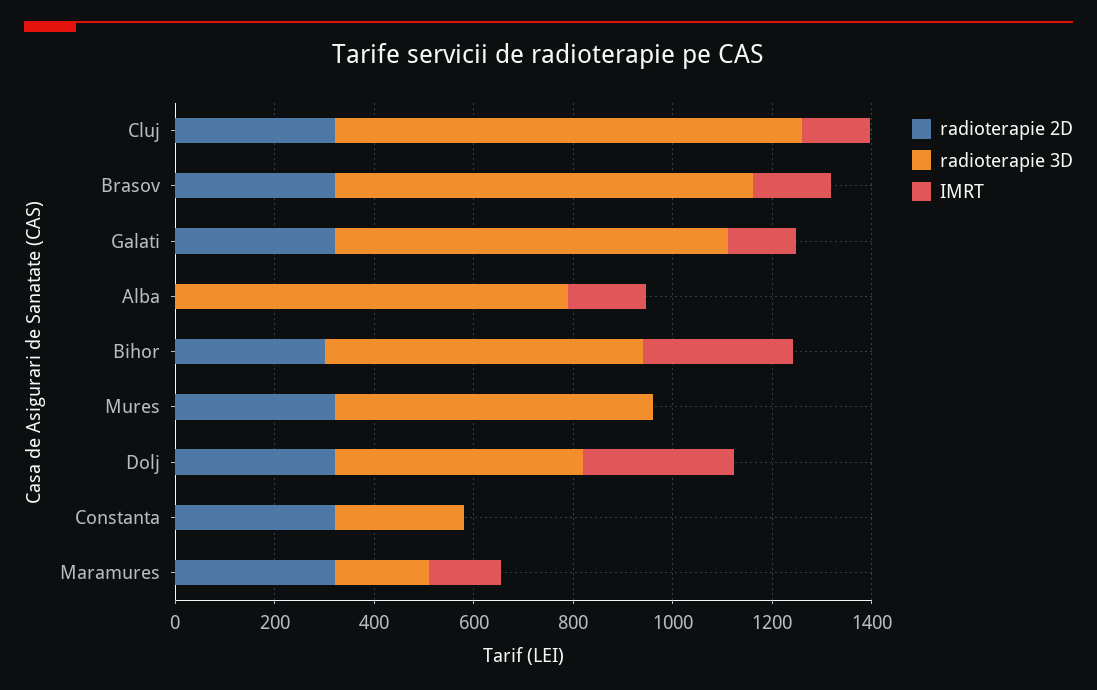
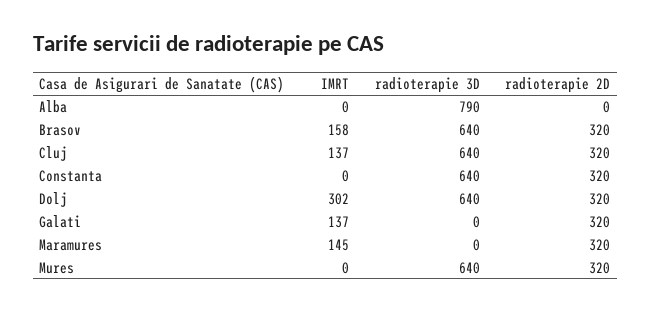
  {
    "radioterapie 2D": {
      "Cluj": 320,
      "Brasov": 320,
      "Galati": 320,
      "Alba": 0,
-     "Bihor": 300,
      "Mures": 320,
      "Dolj": 320,
      "Constanta": 320,
      "Maramures": 320
    },
    "radioterapie 3D": {
-     "Cluj": 950,
+     "Cluj": 640,
-     "Brasov": 850,
+     "Brasov": 640,
-     "Galati": 800,
+     "Galati": 0,
      "Alba": 790,
-     "Bihor": 650,
      "Mures": 640,
-     "Dolj": 500,
+     "Dolj": 640,
-     "Constanta": 250,
+     "Constanta": 640,
-     "Maramures": 200
+     "Maramures": 0
    },
    "IMRT": {
      "Cluj": 137,
      "Brasov": 158,
      "Galati": 137,
-     "Alba": 150,
+     "Alba": 0,
-     "Bihor": 300,
      "Mures": 0,
      "Dolj": 302,
      "Constanta": 0,
      "Maramures": 145
    }
  }

